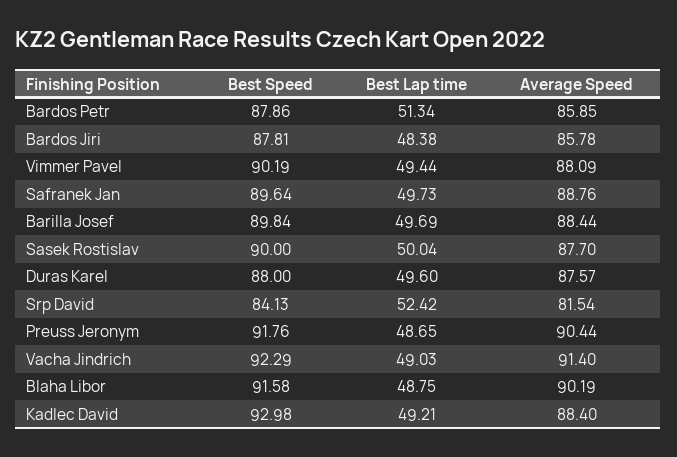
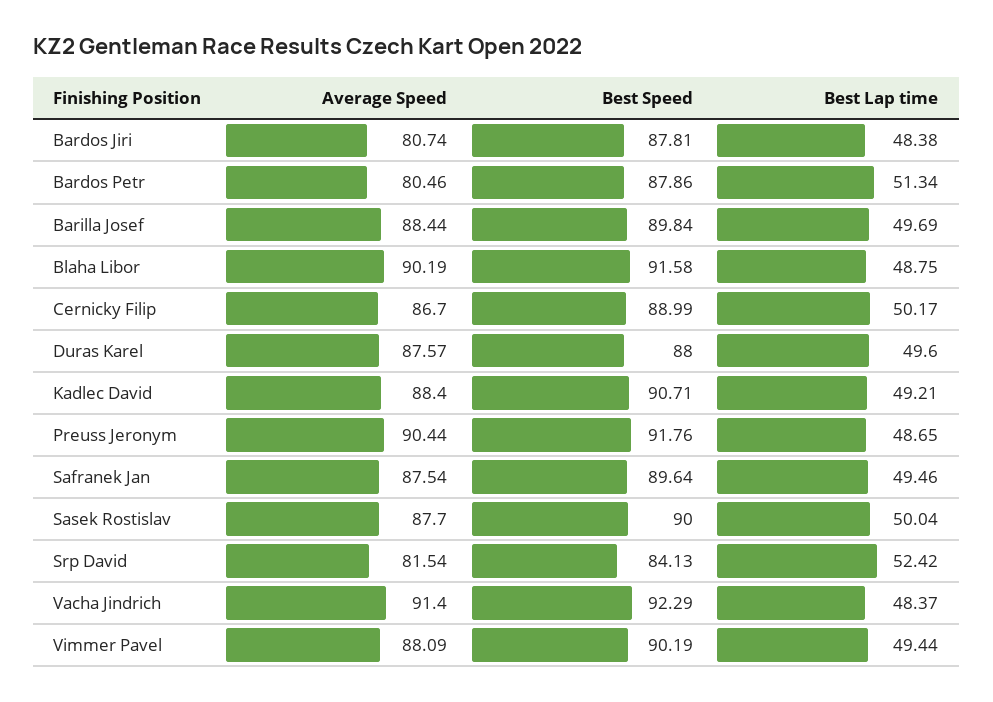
  {
    "Best Speed": {
      "Bardos Petr": 87.86,
      "Bardos Jiri": 87.81,
      "Vimmer Pavel": 90.19,
      "Safranek Jan": 89.64,
      "Barilla Josef": 89.84,
      "Sasek Rostislav": 90,
      "Duras Karel": 88,
      "Srp David": 84.13,
      "Preuss Jeronym": 91.76,
      "Vacha Jindrich": 92.29,
      "Blaha Libor": 91.58,
-     "Kadlec David": 92.98
+     "Kadlec David": 90.71,
+     "Cernicky Filip": 88.99
    },
    "Best Lap time": {
      "Bardos Petr": 51.34,
      "Bardos Jiri": 48.38,
      "Vimmer Pavel": 49.44,
-     "Safranek Jan": 49.73,
+     "Safranek Jan": 49.46,
      "Barilla Josef": 49.69,
      "Sasek Rostislav": 50.04,
      "Duras Karel": 49.6,
      "Srp David": 52.42,
      "Preuss Jeronym": 48.65,
-     "Vacha Jindrich": 49.03,
+     "Vacha Jindrich": 48.37,
      "Blaha Libor": 48.75,
-     "Kadlec David": 49.21
+     "Kadlec David": 49.21,
+     "Cernicky Filip": 50.17
    },
    "Average Speed": {
-     "Bardos Petr": 85.85,
+     "Bardos Petr": 80.46,
-     "Bardos Jiri": 85.78,
+     "Bardos Jiri": 80.74,
      "Vimmer Pavel": 88.09,
-     "Safranek Jan": 88.76,
+     "Safranek Jan": 87.54,
      "Barilla Josef": 88.44,
      "Sasek Rostislav": 87.7,
      "Duras Karel": 87.57,
      "Srp David": 81.54,
      "Preuss Jeronym": 90.44,
      "Vacha Jindrich": 91.4,
      "Blaha Libor": 90.19,
-     "Kadlec David": 88.4
+     "Kadlec David": 88.4,
+     "Cernicky Filip": 86.7
    }
  }

